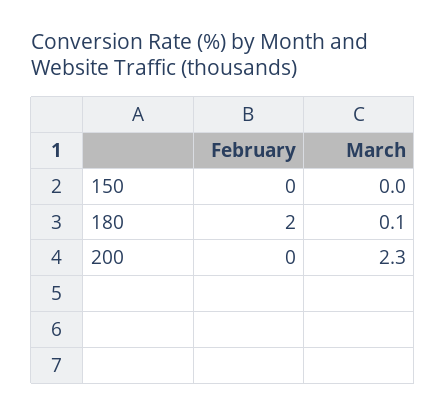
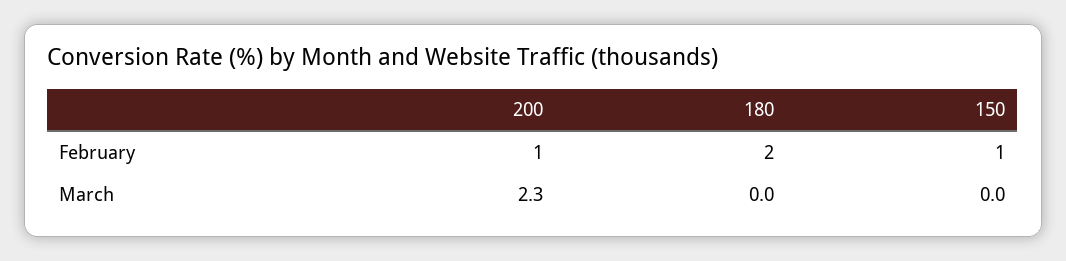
  {
    "February": {
-     "150": 0,
+     "150": 1,
      "180": 2,
-     "200": 0
+     "200": 1
    },
    "March": {
      "150": 0,
-     "180": 0.1,
+     "180": 0,
      "200": 2.3
    }
  }

